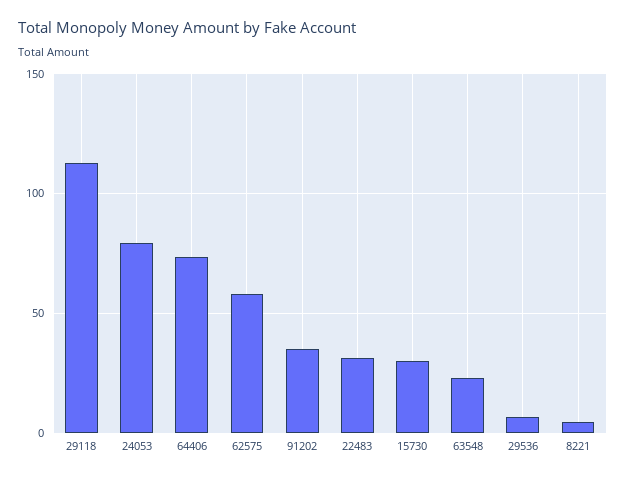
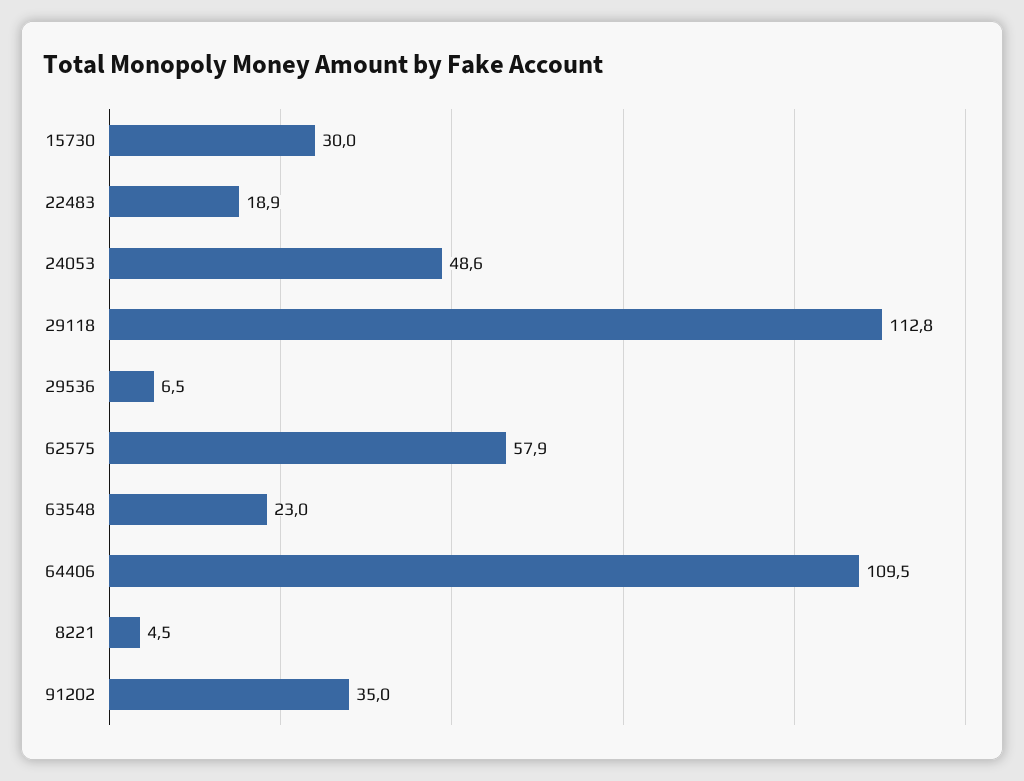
  {
    "29118": 112.8,
-   "24053": 80,
+   "24053": 48.6,
-   "64406": 75,
+   "64406": 109.5,
    "62575": 57.9,
    "91202": 35,
-   "22483": 30,
+   "22483": 18.9,
    "15730": 30,
    "63548": 23,
    "29536": 6.5,
    "8221": 4.5
  }

